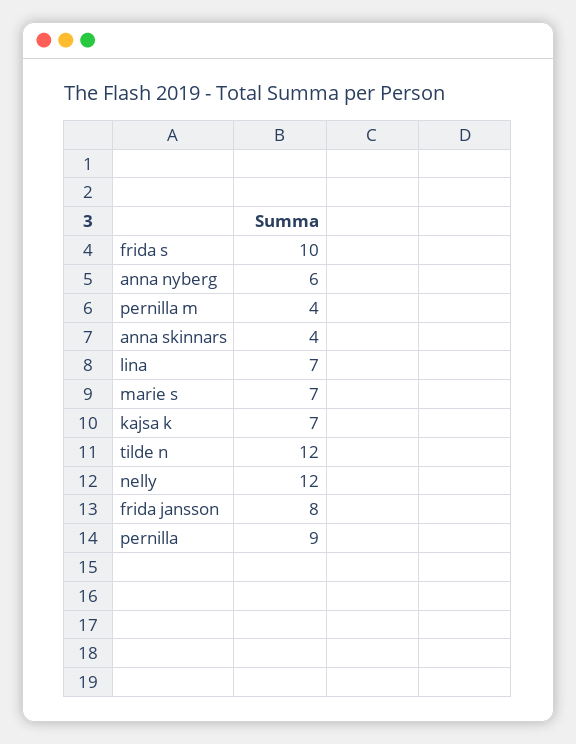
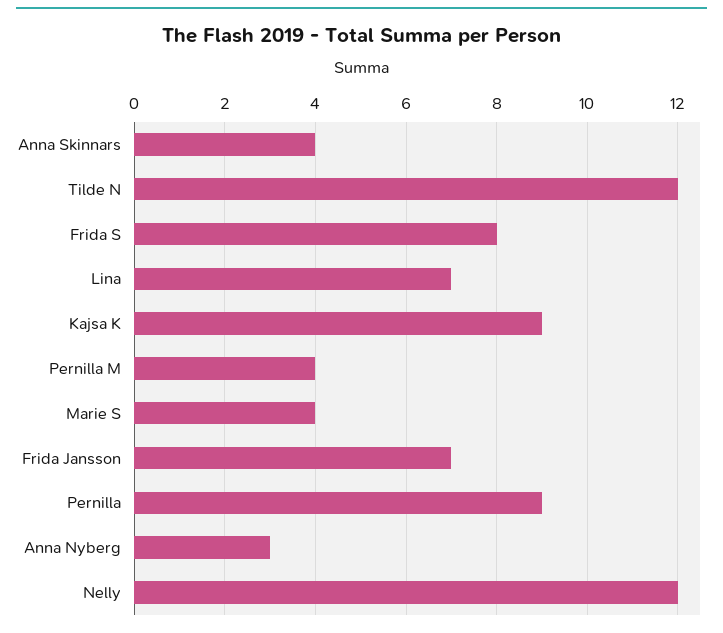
  {
-   "frida s": 10,
+   "frida s": 8,
-   "anna nyberg": 6,
+   "anna nyberg": 3,
    "pernilla m": 4,
    "anna skinnars": 4,
    "lina": 7,
-   "marie s": 7,
+   "marie s": 4,
-   "kajsa k": 7,
+   "kajsa k": 9,
    "tilde n": 12,
    "nelly": 12,
-   "frida jansson": 8,
+   "frida jansson": 7,
    "pernilla": 9
  }

